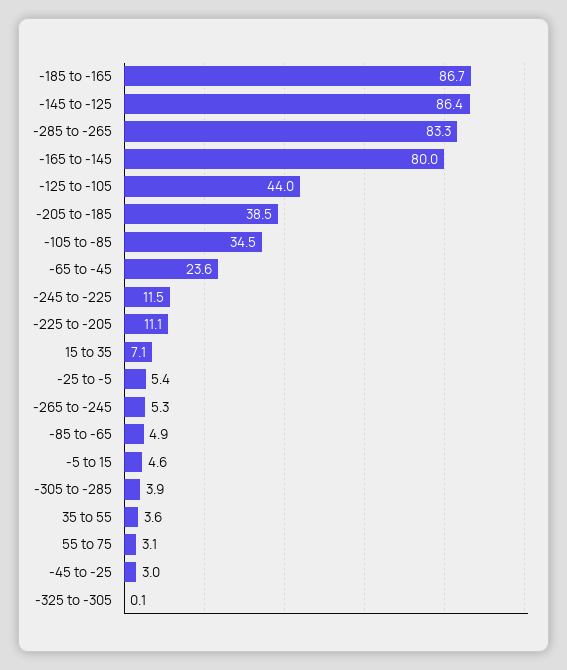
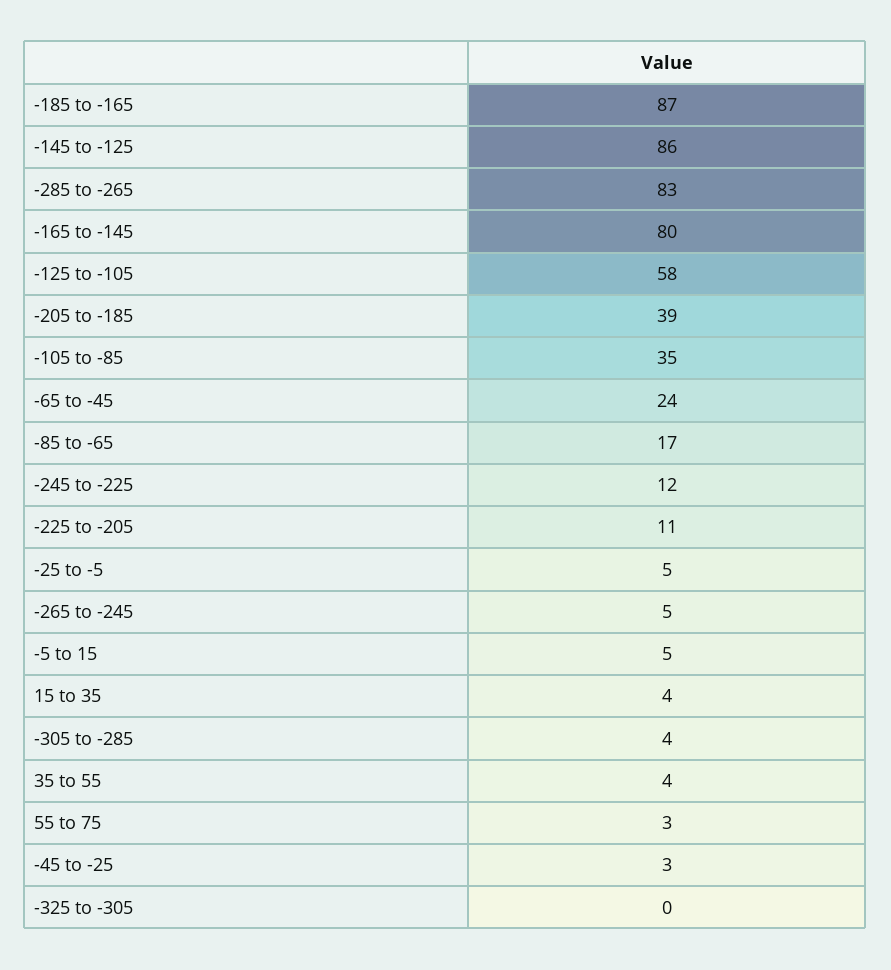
  {
    "-185 to -165": 86.7,
    "-145 to -125": 86.4,
    "-285 to -265": 83.3,
    "-165 to -145": 80,
-   "-125 to -105": 44,
+   "-125 to -105": 58,
    "-205 to -185": 38.5,
    "-105 to -85": 34.5,
    "-65 to -45": 23.6,
    "-245 to -225": 11.5,
    "-225 to -205": 11.1,
-   "15 to 35": 7.1,
+   "15 to 35": 4,
    "-25 to -5": 5.4,
    "-265 to -245": 5.3,
-   "-85 to -65": 4.9,
+   "-85 to -65": 17,
    "-5 to 15": 4.6,
    "-305 to -285": 3.9,
    "35 to 55": 3.6,
    "55 to 75": 3.1,
    "-45 to -25": 3,
    "-325 to -305": 0.1
  }

